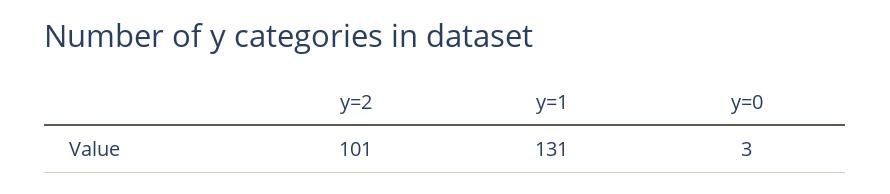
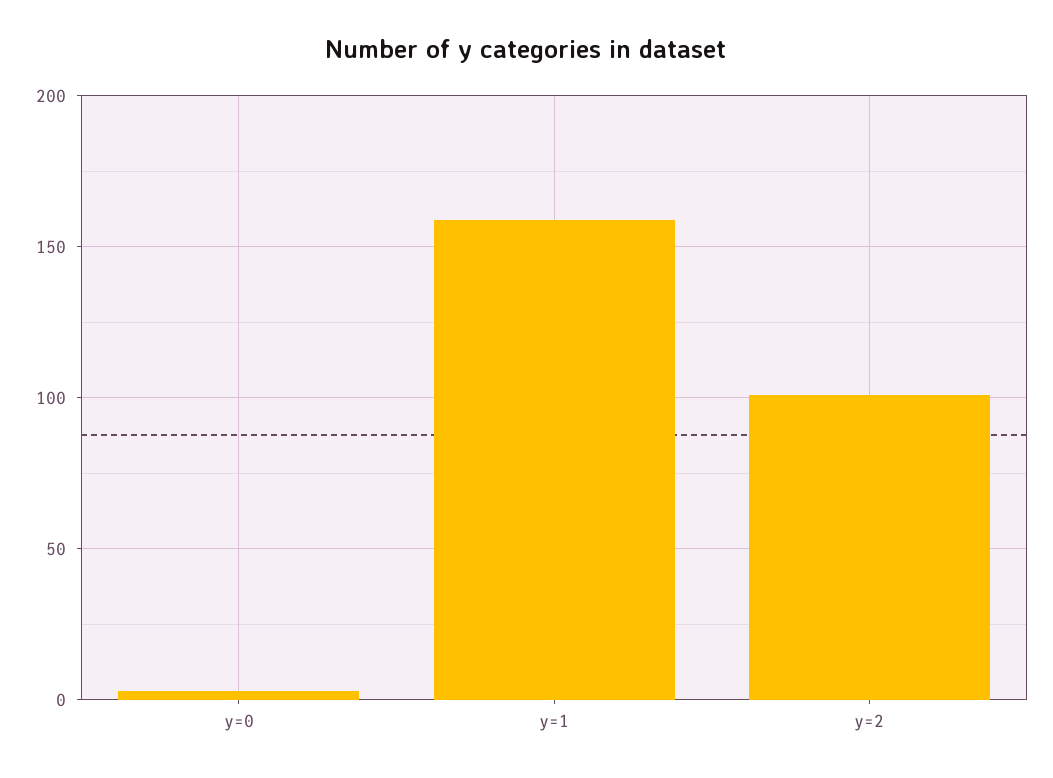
  {
    "y=2": 101,
-   "y=1": 131,
+   "y=1": 160,
    "y=0": 3
  }

